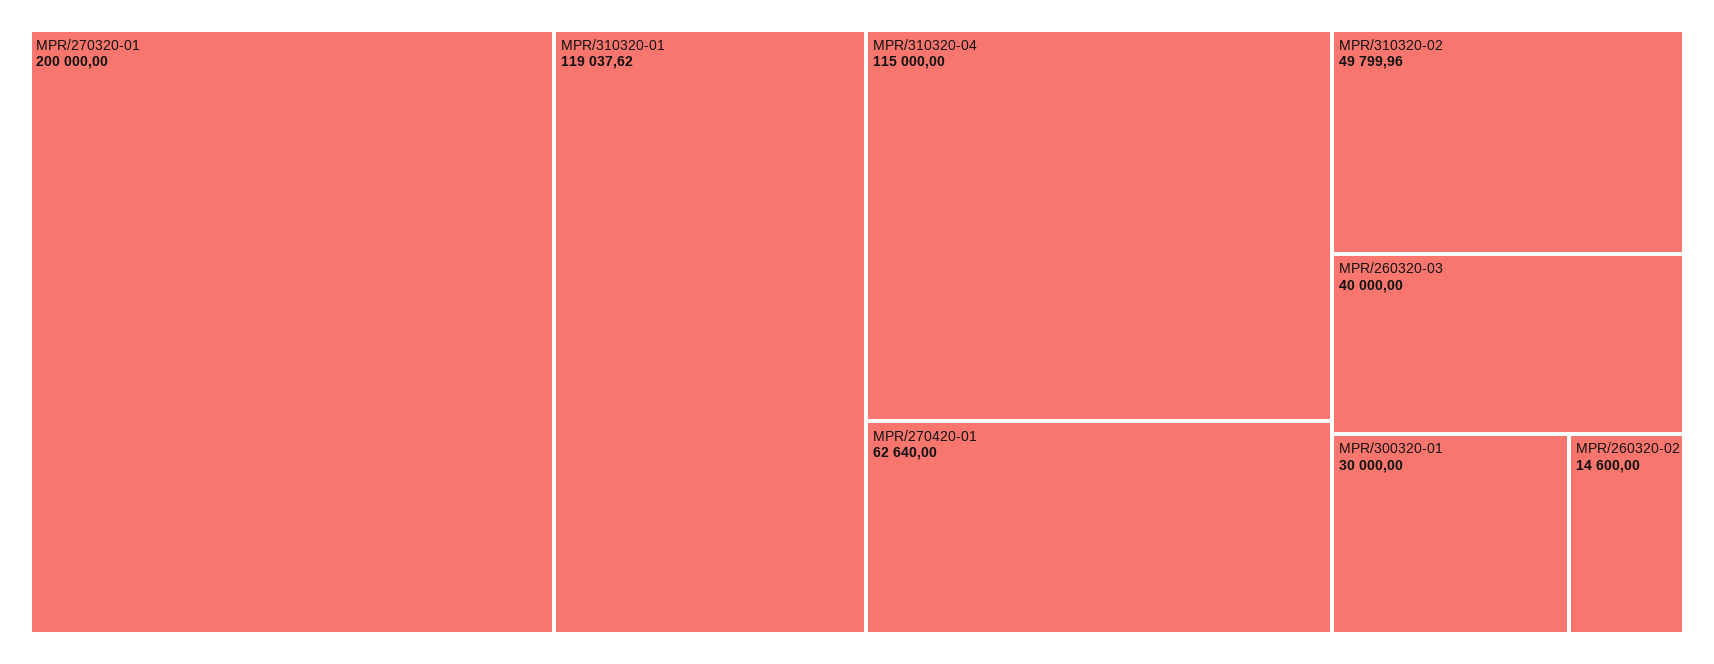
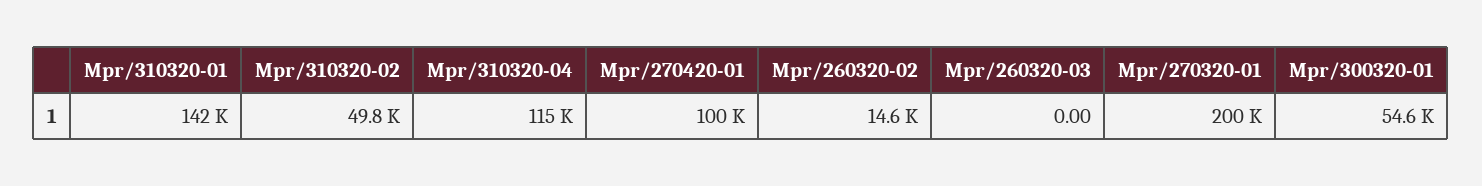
  {
    "MPR/270320-01": 200000,
-   "MPR/310320-01": 119037.62,
+   "MPR/310320-01": 142000,
    "MPR/310320-04": 115000,
-   "MPR/270420-01": 62640,
+   "MPR/270420-01": 100000,
    "MPR/310320-02": 49799.96,
-   "MPR/260320-03": 40000,
+   "MPR/260320-03": 0,
-   "MPR/300320-01": 30000,
+   "MPR/300320-01": 54600,
    "MPR/260320-02": 14600
  }

